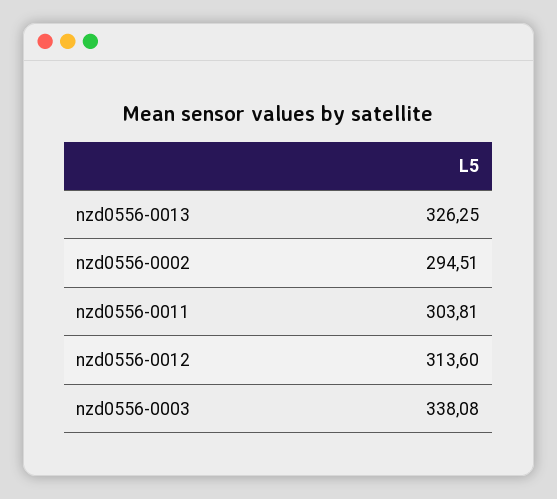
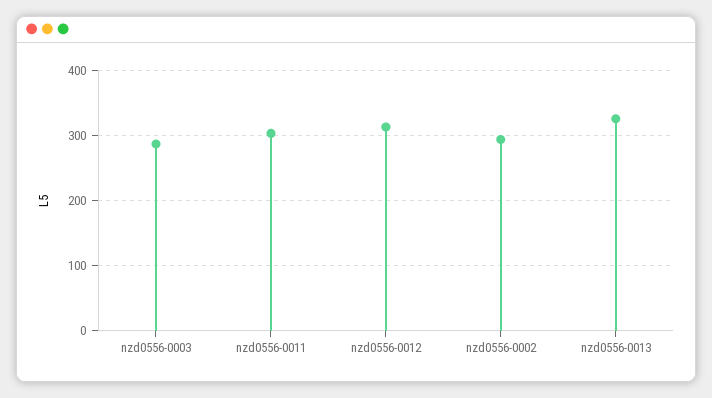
  {
    "nzd0556-0013": 326.25,
    "nzd0556-0002": 294.51,
    "nzd0556-0011": 303.81,
    "nzd0556-0012": 313.6,
-   "nzd0556-0003": 338.08
+   "nzd0556-0003": 290
  }

